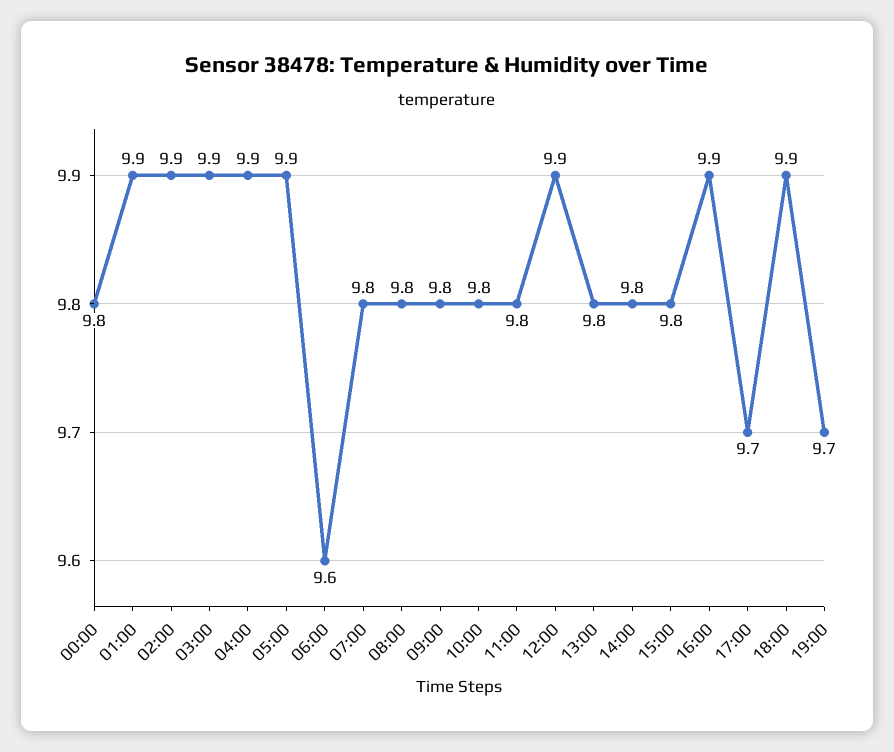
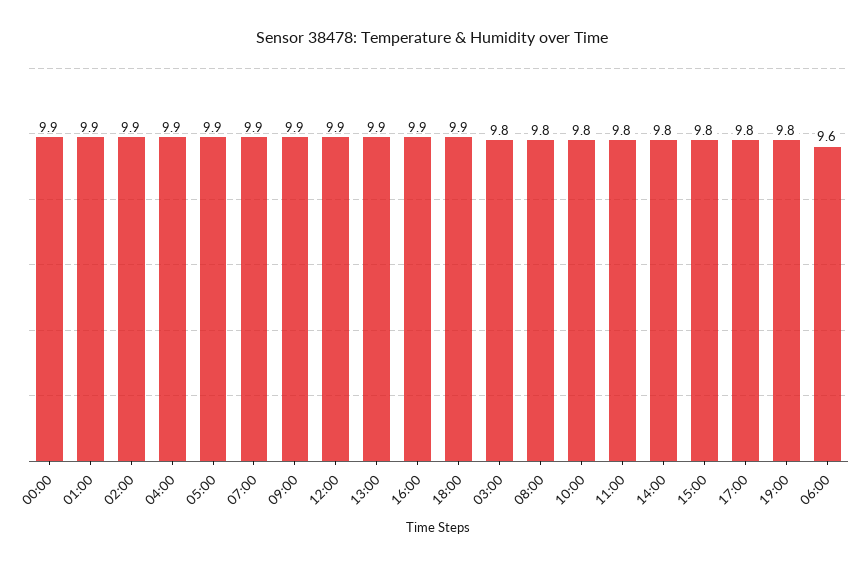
  {
-   "00:00": 9.8,
+   "00:00": 9.9,
    "01:00": 9.9,
    "02:00": 9.9,
-   "03:00": 9.9,
+   "03:00": 9.8,
    "04:00": 9.9,
    "05:00": 9.9,
    "06:00": 9.6,
-   "07:00": 9.8,
+   "07:00": 9.9,
    "08:00": 9.8,
-   "09:00": 9.8,
+   "09:00": 9.9,
    "10:00": 9.8,
    "11:00": 9.8,
    "12:00": 9.9,
-   "13:00": 9.8,
+   "13:00": 9.9,
    "14:00": 9.8,
    "15:00": 9.8,
    "16:00": 9.9,
-   "17:00": 9.7,
+   "17:00": 9.8,
    "18:00": 9.9,
-   "19:00": 9.7
+   "19:00": 9.8
  }

